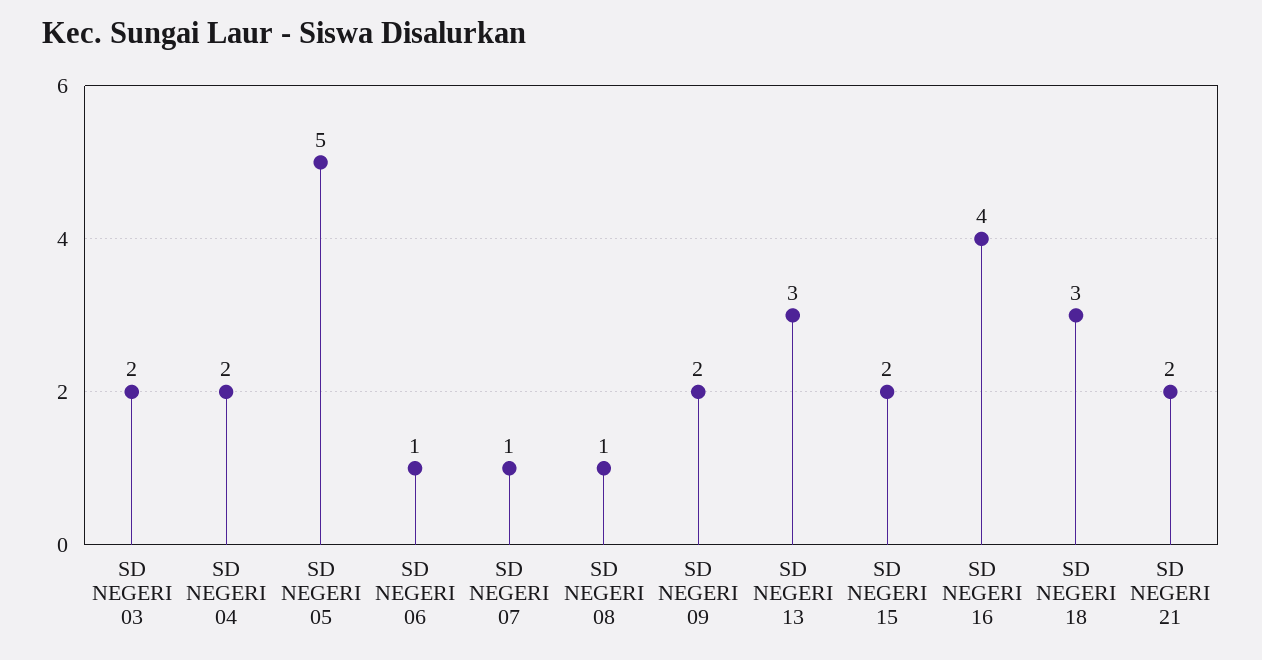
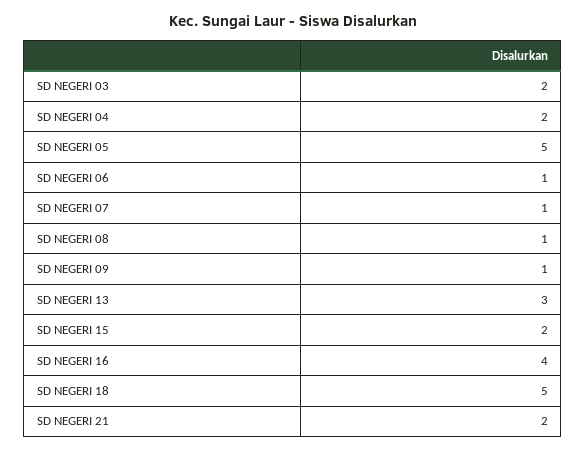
  {
    "SD NEGERI 03": 2,
    "SD NEGERI 04": 2,
    "SD NEGERI 05": 5,
    "SD NEGERI 06": 1,
    "SD NEGERI 07": 1,
    "SD NEGERI 08": 1,
-   "SD NEGERI 09": 2,
+   "SD NEGERI 09": 1,
    "SD NEGERI 13": 3,
    "SD NEGERI 15": 2,
    "SD NEGERI 16": 4,
-   "SD NEGERI 18": 3,
+   "SD NEGERI 18": 5,
    "SD NEGERI 21": 2
  }

